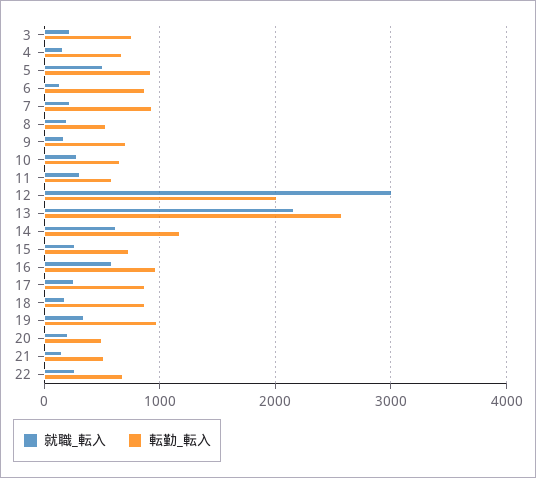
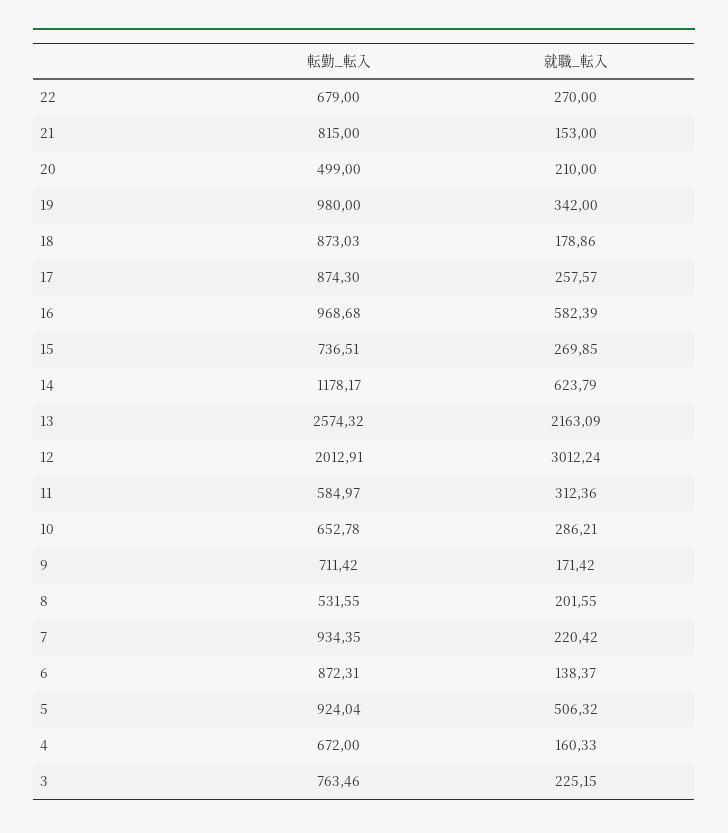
  {
    "就職_転入": {
      "3": 225.15,
      "4": 160.33,
      "5": 506.32,
      "6": 138.37,
      "7": 220.42,
      "8": 201.55,
      "9": 171.42,
      "10": 286.21,
      "11": 312.36,
      "12": 3012.24,
      "13": 2163.09,
      "14": 623.79,
      "15": 269.85,
      "16": 582.39,
      "17": 257.57,
      "18": 178.86,
      "19": 342,
      "20": 210,
      "21": 153,
      "22": 270
    },
    "転勤_転入": {
      "3": 763.46,
      "4": 672,
      "5": 924.04,
      "6": 872.31,
      "7": 934.35,
      "8": 531.55,
      "9": 711.42,
      "10": 652.78,
      "11": 584.97,
      "12": 2012.91,
      "13": 2574.32,
      "14": 1178.17,
      "15": 736.51,
      "16": 968.68,
      "17": 874.3,
      "18": 873.03,
      "19": 980,
      "20": 499,
-     "21": 500,
+     "21": 815,
      "22": 679
    }
  }

